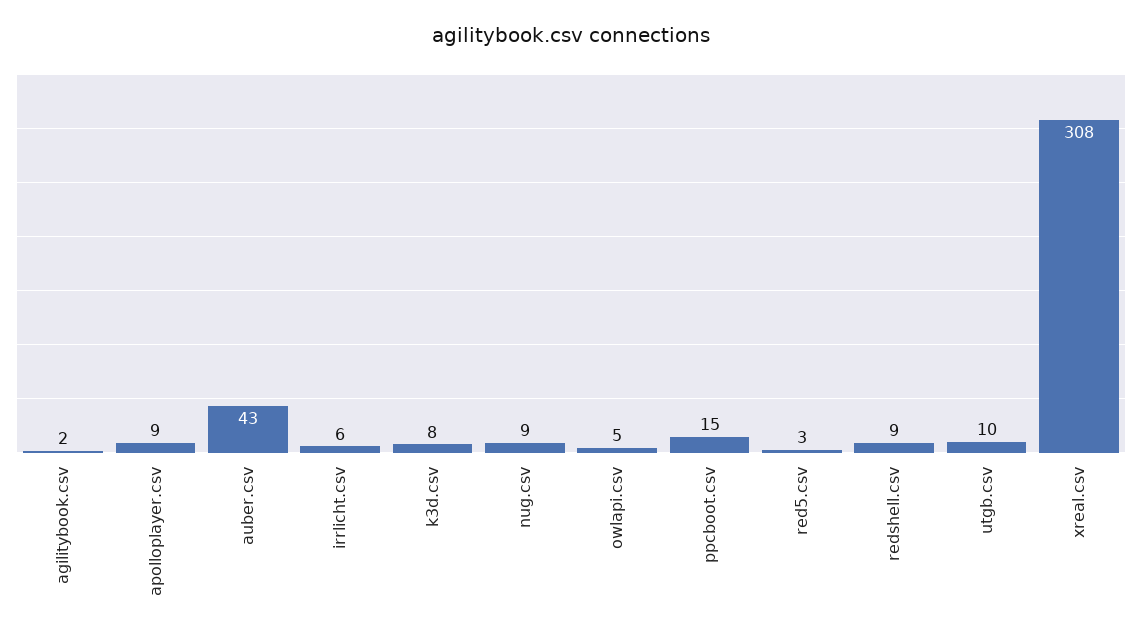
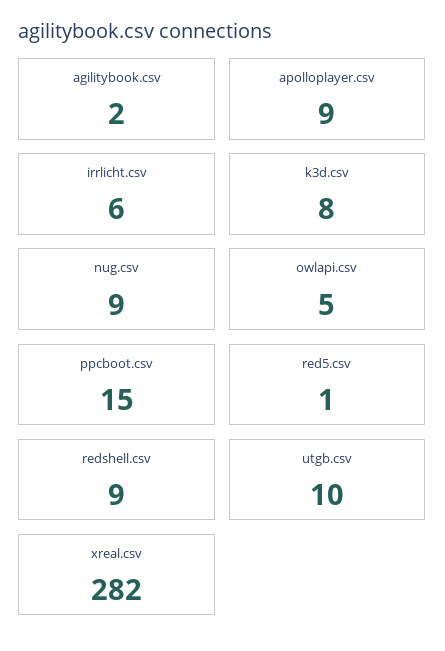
  {
    "agilitybook.csv": 2,
    "apolloplayer.csv": 9,
-   "auber.csv": 43,
    "irrlicht.csv": 6,
    "k3d.csv": 8,
    "nug.csv": 9,
    "owlapi.csv": 5,
    "ppcboot.csv": 15,
-   "red5.csv": 3,
+   "red5.csv": 1,
    "redshell.csv": 9,
    "utgb.csv": 10,
-   "xreal.csv": 308
+   "xreal.csv": 282
  }

